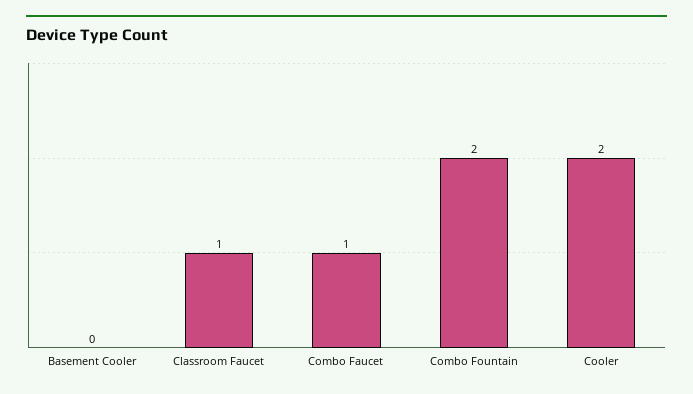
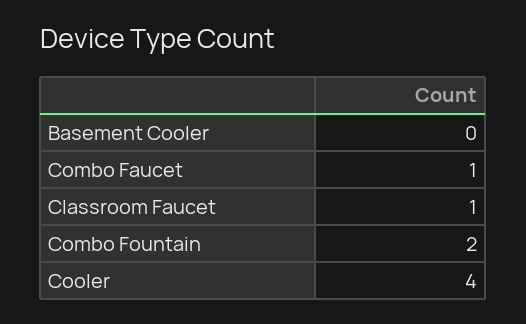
  {
    "Basement Cooler": 0,
    "Classroom Faucet": 1,
    "Combo Faucet": 1,
    "Combo Fountain": 2,
-   "Cooler": 2
+   "Cooler": 4
  }

